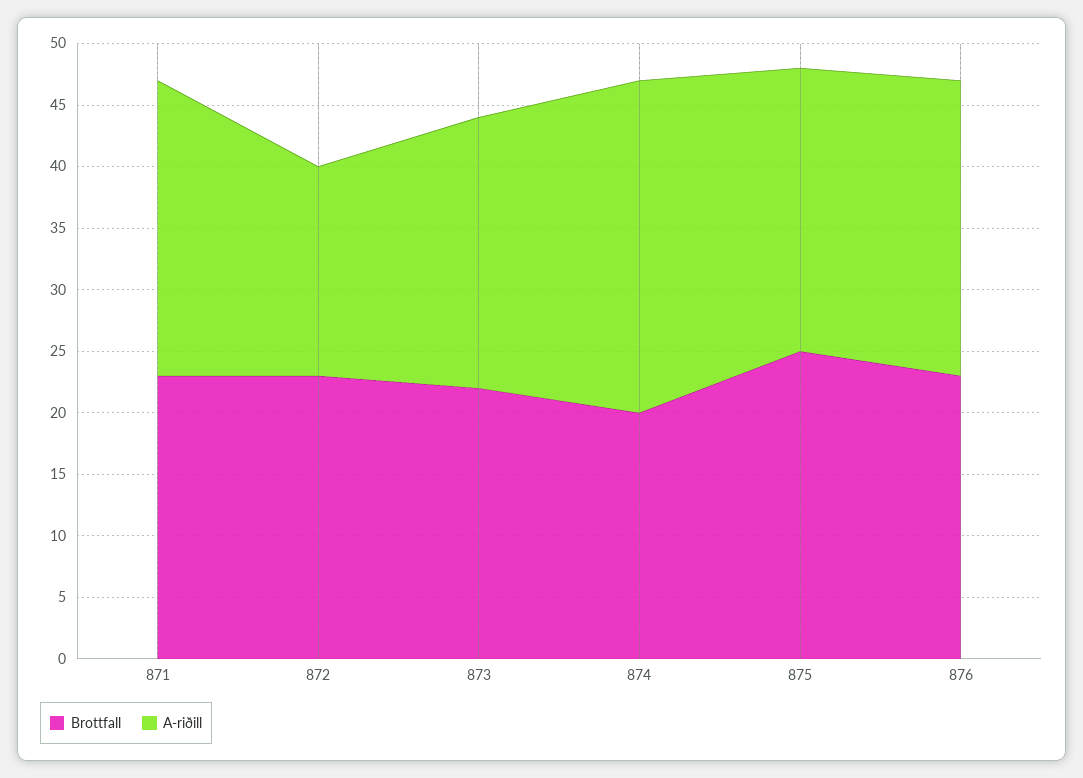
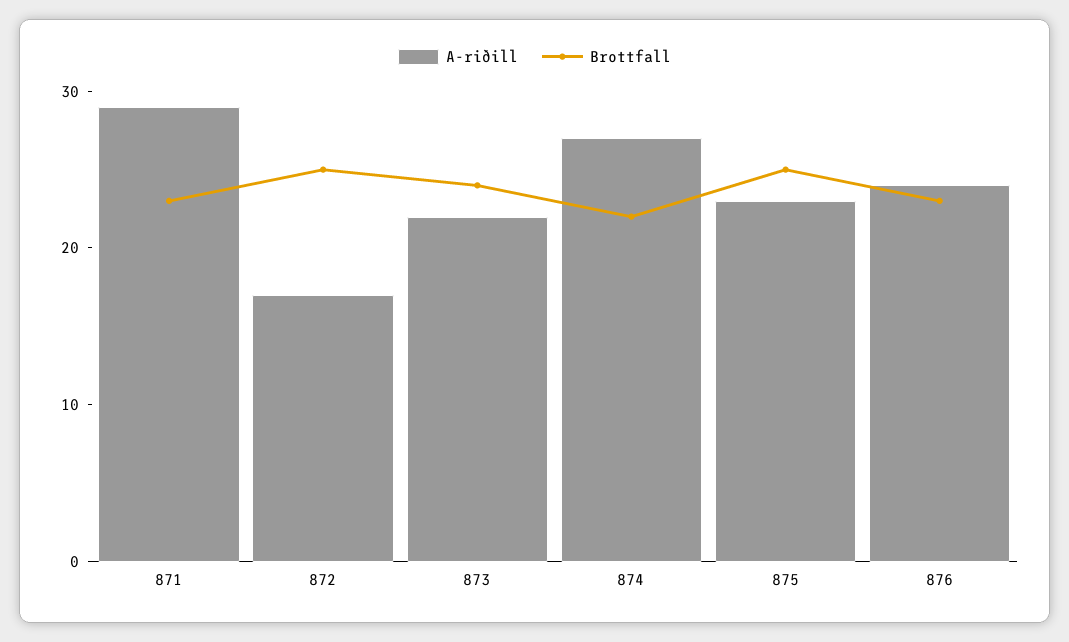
  {
    "Brottfall": {
      "871": 23,
-     "872": 23,
+     "872": 25,
-     "873": 22,
+     "873": 24,
-     "874": 20,
+     "874": 22,
      "875": 25,
      "876": 23
    },
    "A-riðill": {
-     "871": 24,
+     "871": 29,
      "872": 17,
      "873": 22,
      "874": 27,
      "875": 23,
      "876": 24
    }
  }

